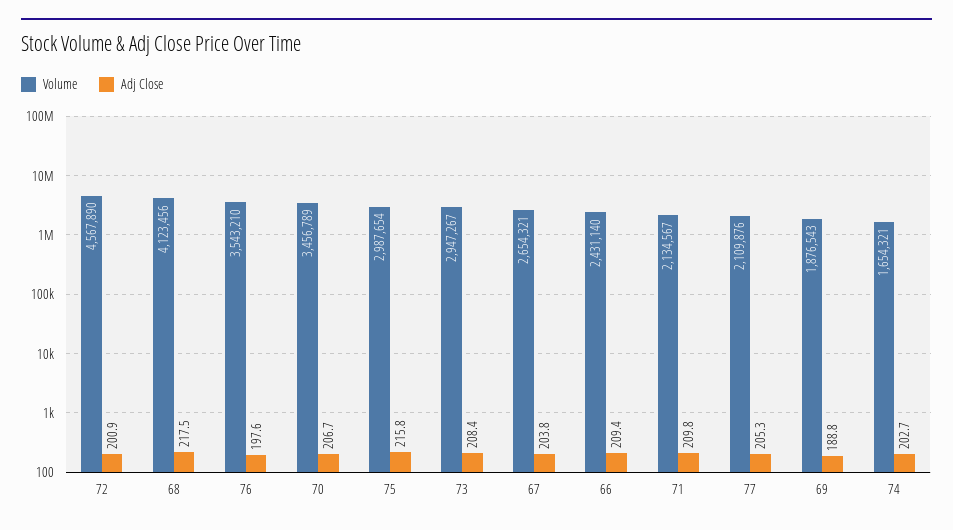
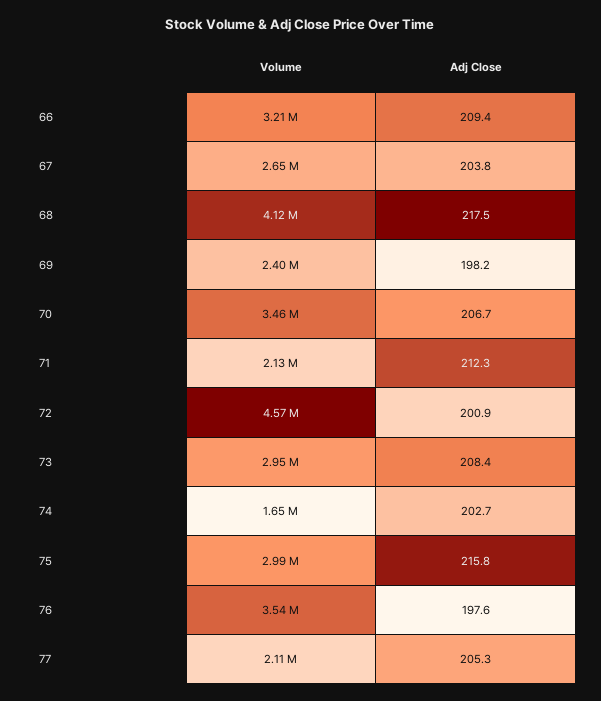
  {
    "Volume": {
      "72": 4567890,
      "68": 4123456,
      "76": 3543210,
      "70": 3456789,
      "75": 2987654,
      "73": 2947267,
      "67": 2654321,
-     "66": 2431140,
+     "66": 3210000,
      "71": 2134567,
      "77": 2109876,
-     "69": 1876543,
+     "69": 2400000,
      "74": 1654321
    },
    "Adj Close": {
      "72": 200.9,
      "68": 217.5,
      "76": 197.6,
      "70": 206.7,
      "75": 215.8,
      "73": 208.4,
      "67": 203.8,
      "66": 209.4,
-     "71": 209.8,
+     "71": 212.3,
      "77": 205.3,
-     "69": 188.8,
+     "69": 198.2,
      "74": 202.7
    }
  }

